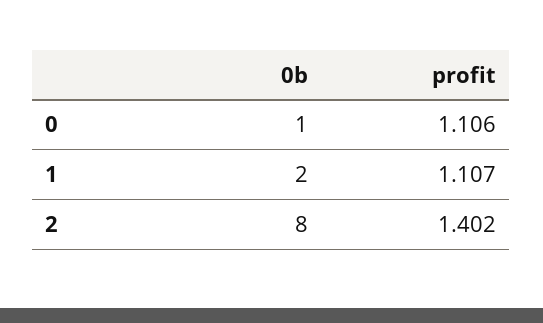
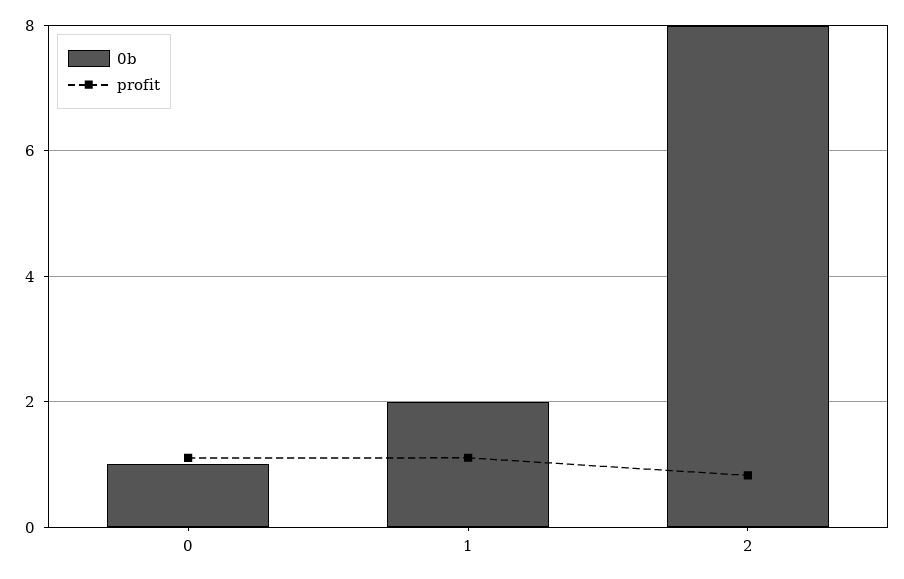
  {
    "0b": {
      "0": 1,
      "1": 2,
      "2": 8
    },
    "profit": {
      "0": 1.106,
      "1": 1.107,
-     "2": 1.402
+     "2": 0.8
    }
  }

